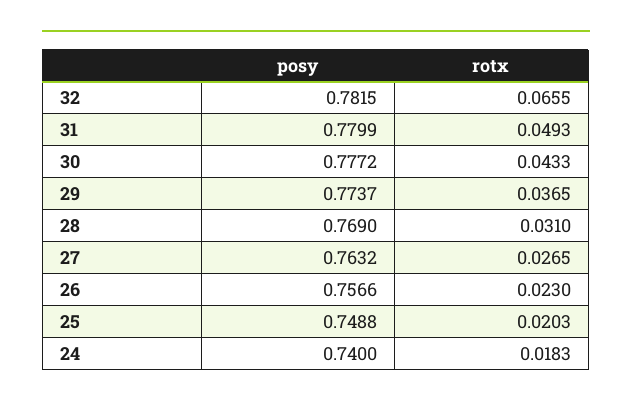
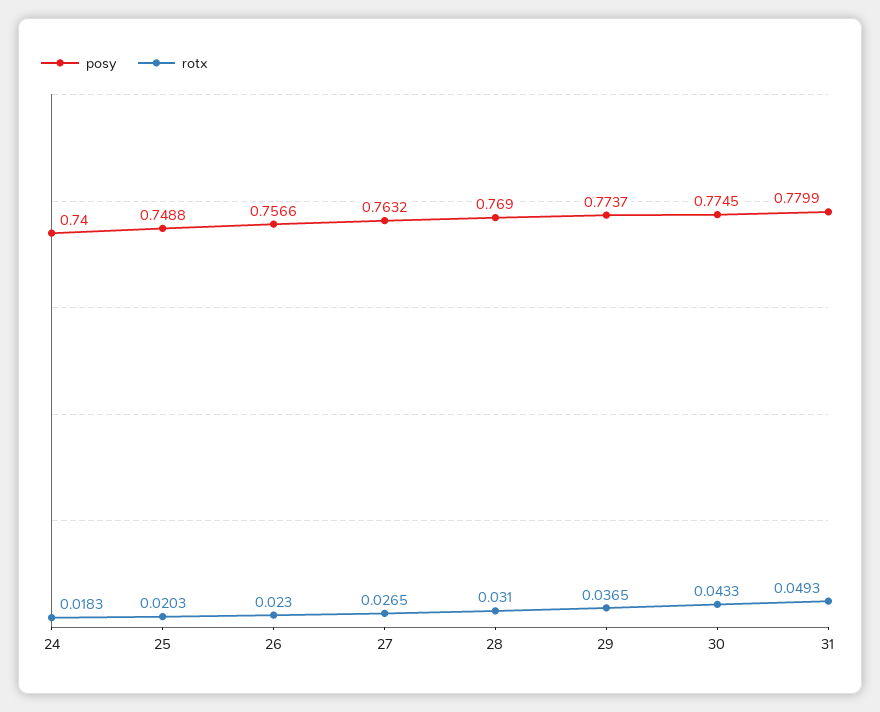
  {
    "posy": {
-     "32": 0.7815,
      "31": 0.7799,
-     "30": 0.7772,
+     "30": 0.7745,
      "29": 0.7737,
      "28": 0.769,
      "27": 0.7632,
      "26": 0.7566,
      "25": 0.7488,
      "24": 0.74
    },
    "rotx": {
-     "32": 0.0655,
      "31": 0.0493,
      "30": 0.0433,
      "29": 0.0365,
      "28": 0.031,
      "27": 0.0265,
      "26": 0.023,
      "25": 0.0203,
      "24": 0.0183
    }
  }

